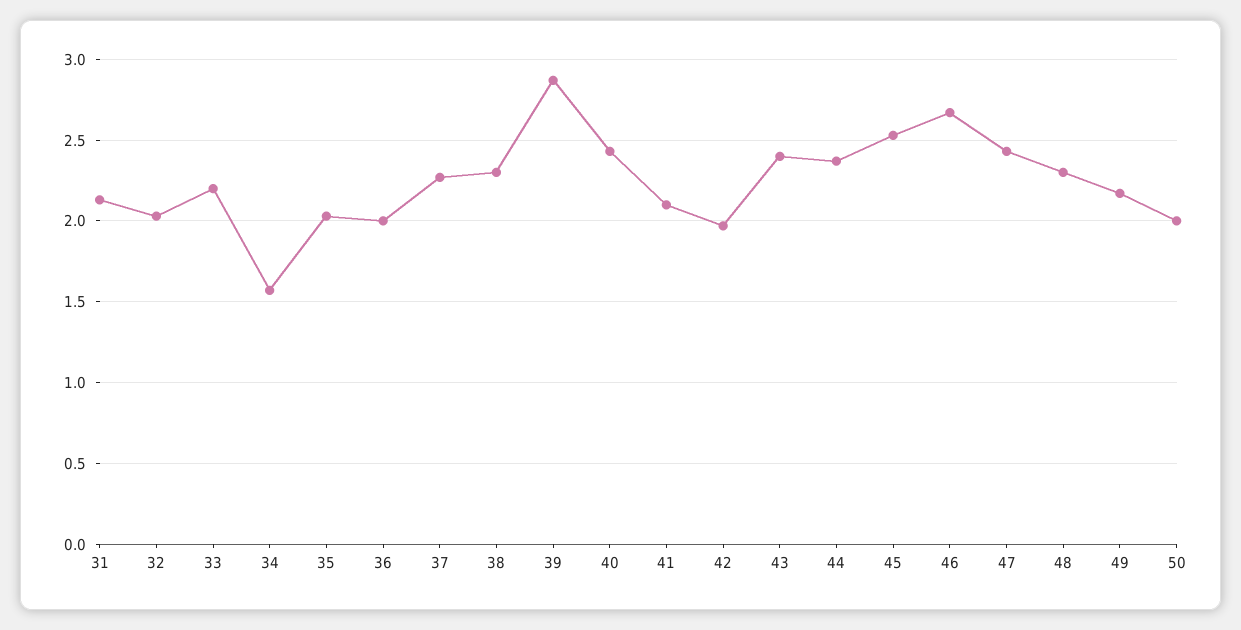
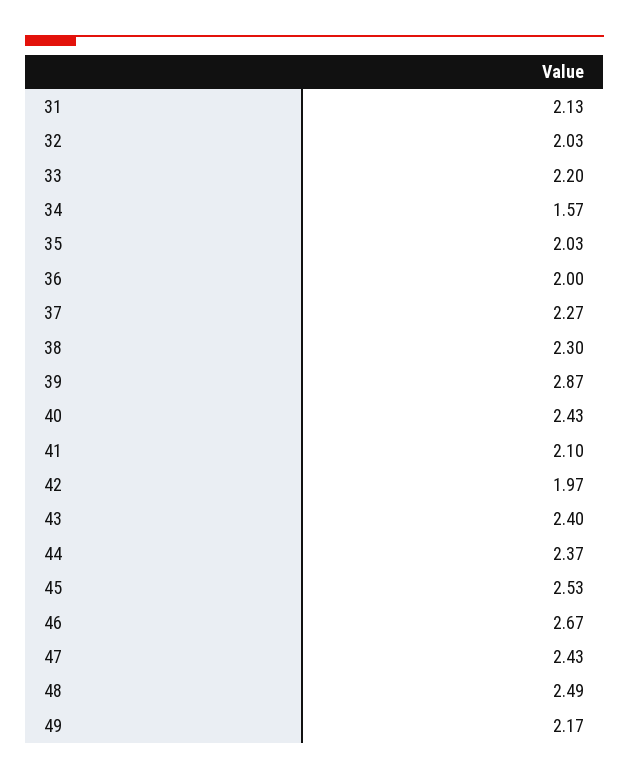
  {
    "31": 2.13,
    "32": 2.03,
    "33": 2.2,
    "34": 1.57,
    "35": 2.03,
    "36": 2,
    "37": 2.27,
    "38": 2.3,
    "39": 2.87,
    "40": 2.43,
    "41": 2.1,
    "42": 1.97,
    "43": 2.4,
    "44": 2.37,
    "45": 2.53,
    "46": 2.67,
    "47": 2.43,
-   "48": 2.3,
+   "48": 2.49,
-   "49": 2.17,
+   "49": 2.17
-   "50": 2
  }

